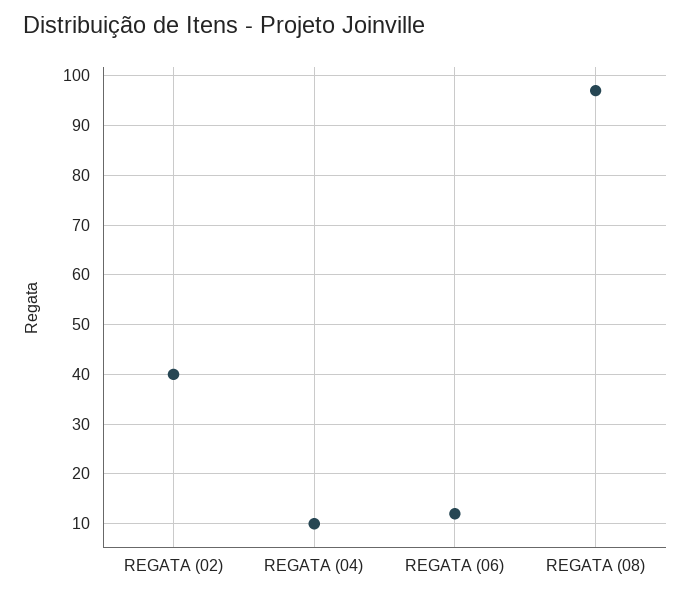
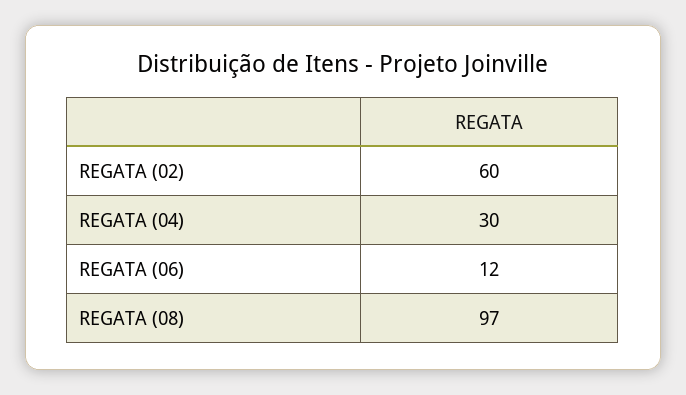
  {
-   "REGATA (02)": 40,
+   "REGATA (02)": 60,
-   "REGATA (04)": 10,
+   "REGATA (04)": 30,
    "REGATA (06)": 12,
    "REGATA (08)": 97
  }

